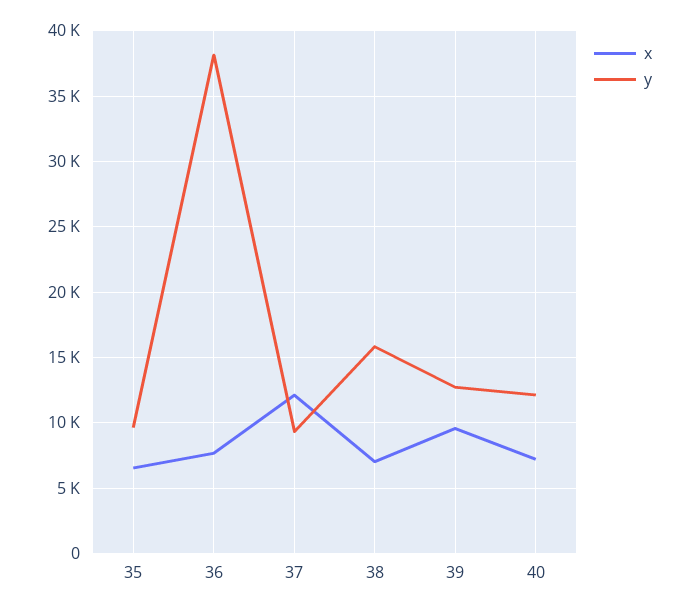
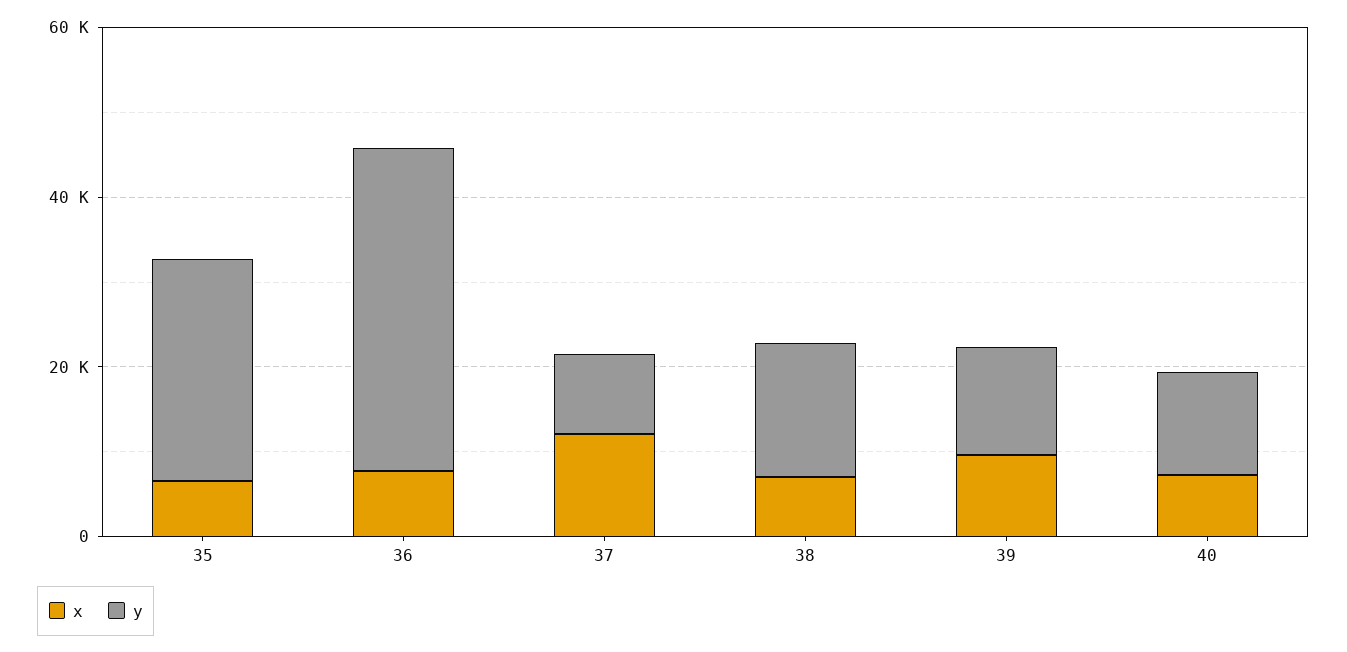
  {
    "x": {
      "35": 6500,
      "36": 7500,
      "37": 12000,
      "38": 7000,
      "39": 9500,
      "40": 7000
    },
    "y": {
-     "35": 9500,
+     "35": 25000,
      "36": 38000,
      "37": 9500,
      "38": 16000,
      "39": 12500,
      "40": 12000
    }
  }

